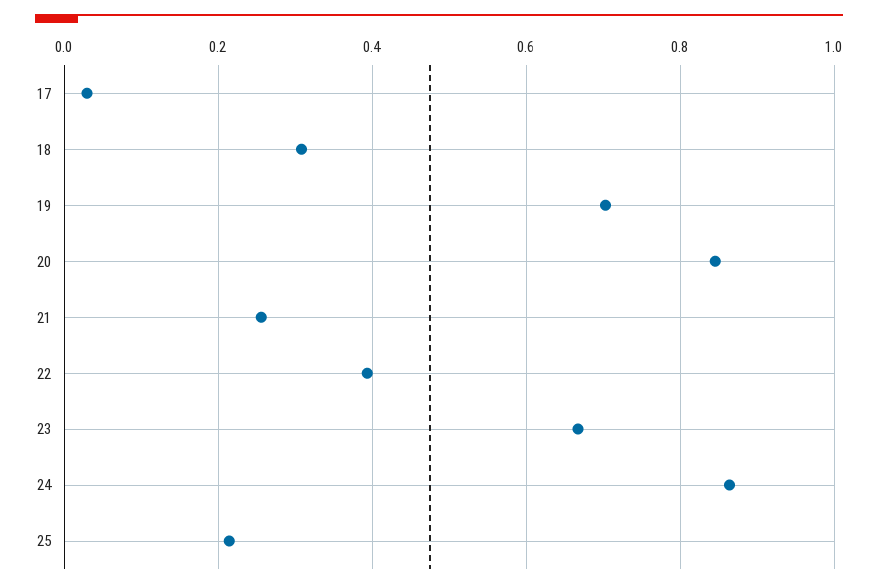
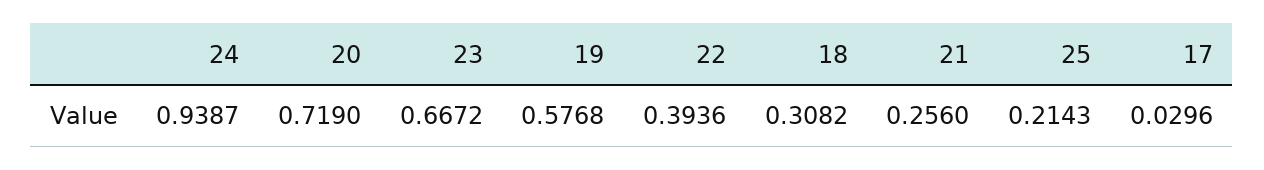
  {
    "17": 0.0296,
    "18": 0.3082,
-   "19": 0.7,
+   "19": 0.5768,
-   "20": 0.84,
+   "20": 0.719,
    "21": 0.256,
    "22": 0.3936,
    "23": 0.6672,
-   "24": 0.86,
+   "24": 0.9387,
    "25": 0.2143
  }

